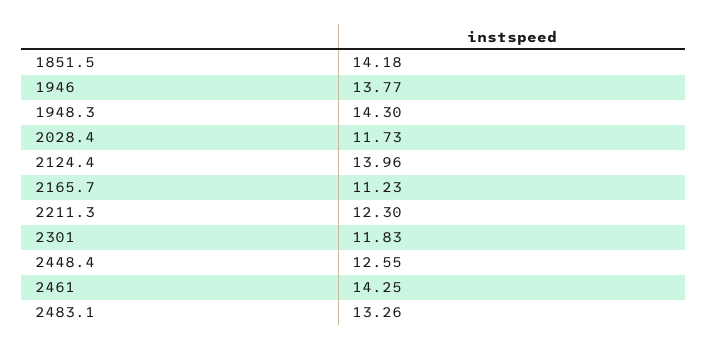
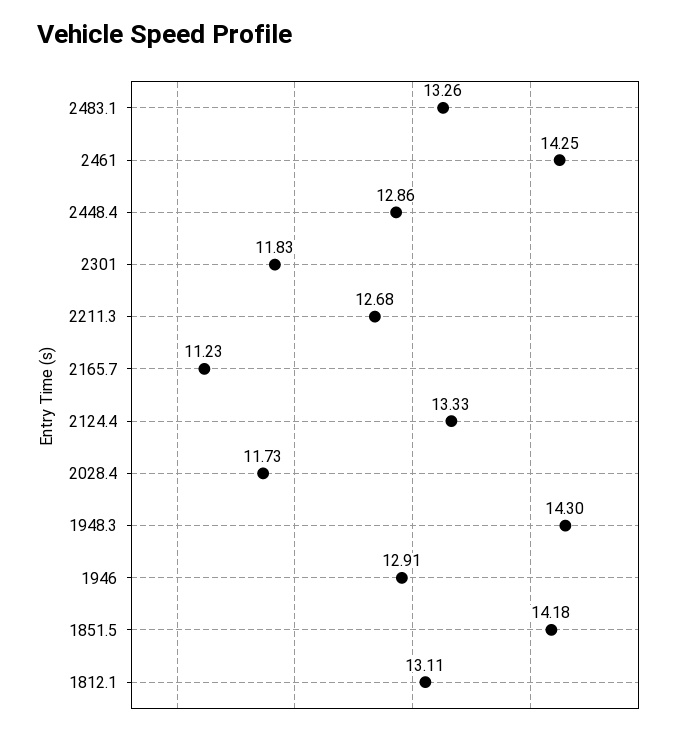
  {
    "1851.5": 14.18,
-   "1946": 13.77,
+   "1946": 12.91,
    "1948.3": 14.3,
    "2028.4": 11.73,
-   "2124.4": 13.96,
+   "2124.4": 13.33,
    "2165.7": 11.23,
-   "2211.3": 12.3,
+   "2211.3": 12.68,
    "2301": 11.83,
-   "2448.4": 12.55,
+   "2448.4": 12.86,
    "2461": 14.25,
-   "2483.1": 13.26
+   "2483.1": 13.26,
+   "1812.1": 13.11
  }

